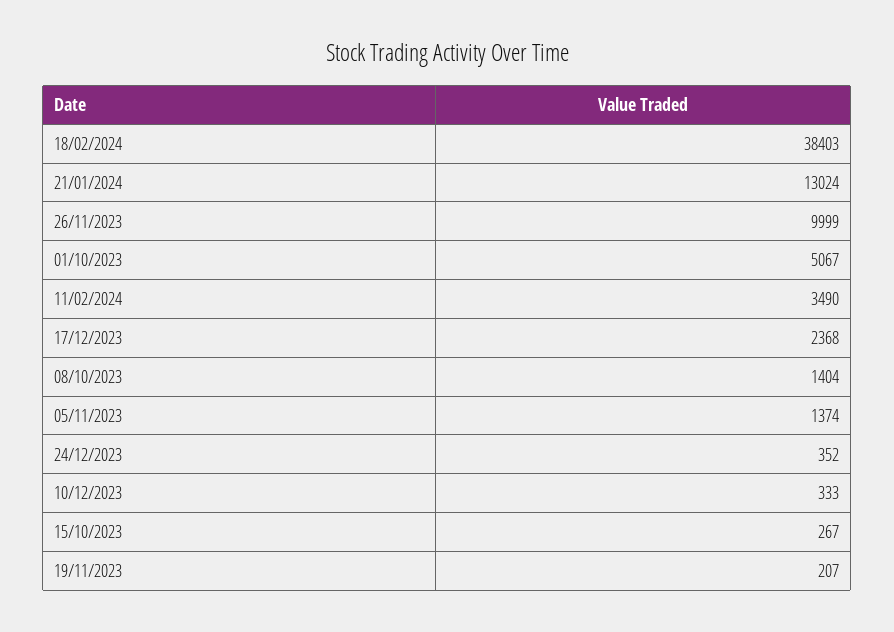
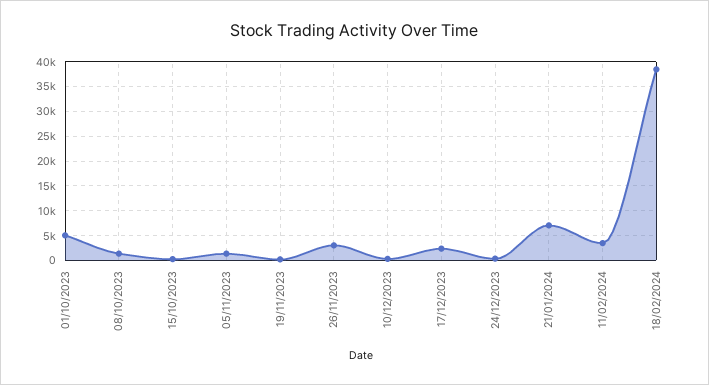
  {
    "18/02/2024": 38403,
-   "21/01/2024": 13024,
+   "21/01/2024": 7500,
-   "26/11/2023": 9999,
+   "26/11/2023": 2500,
    "01/10/2023": 5067,
    "11/02/2024": 3490,
    "17/12/2023": 2368,
    "08/10/2023": 1404,
    "05/11/2023": 1374,
    "24/12/2023": 352,
    "10/12/2023": 333,
    "15/10/2023": 267,
    "19/11/2023": 207
  }

